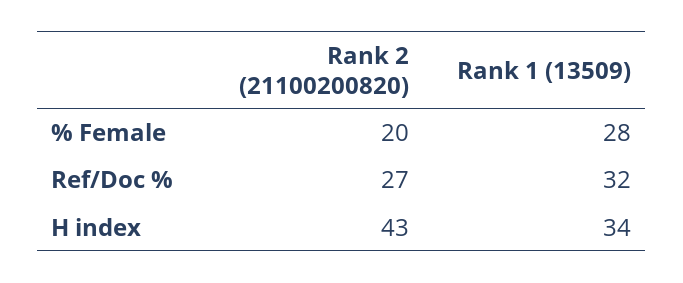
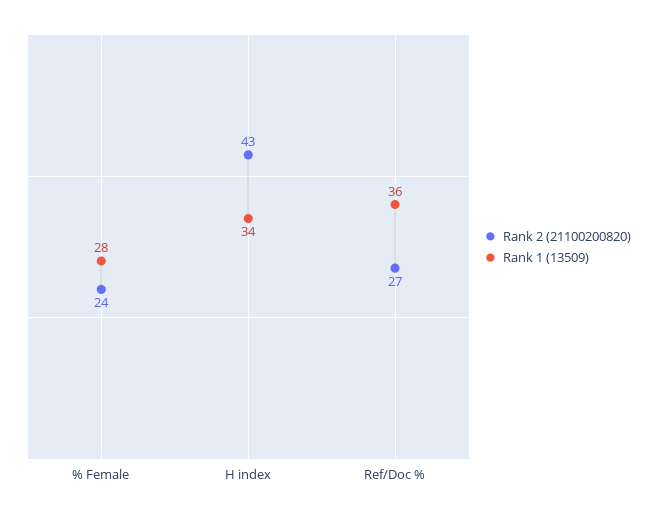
  {
    "Rank 2 (21100200820)": {
-     "% Female": 20,
+     "% Female": 24,
      "Ref/Doc %": 27,
      "H index": 43
    },
    "Rank 1 (13509)": {
      "% Female": 28,
-     "Ref/Doc %": 32,
+     "Ref/Doc %": 36,
      "H index": 34
    }
  }

